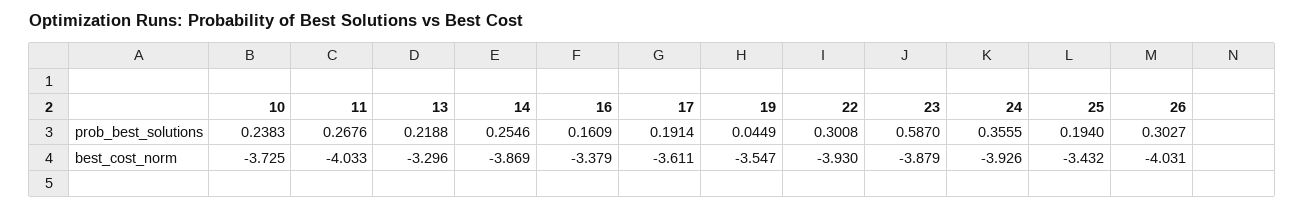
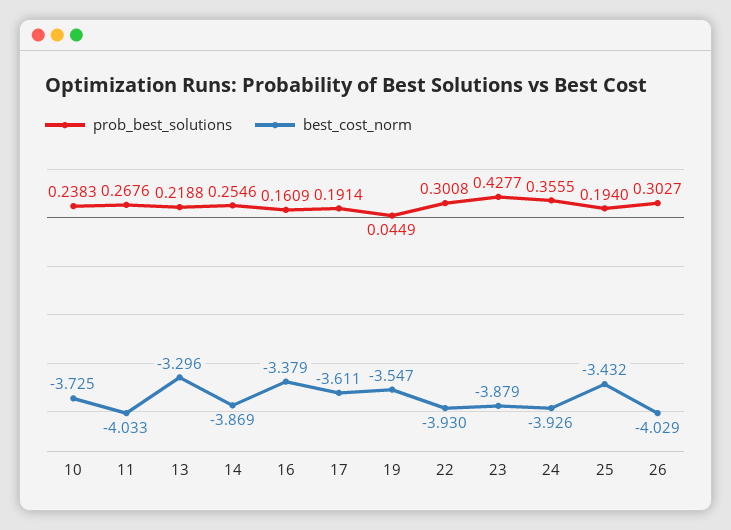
  {
    "prob_best_solutions": {
      "10": 0.2383,
      "11": 0.2676,
      "13": 0.2188,
      "14": 0.2546,
      "16": 0.1609,
      "17": 0.1914,
      "19": 0.0449,
      "22": 0.3008,
-     "23": 0.587,
+     "23": 0.4277,
      "24": 0.3555,
      "25": 0.194,
      "26": 0.3027
    },
    "best_cost_norm": {
      "10": -3.725,
      "11": -4.033,
      "13": -3.296,
      "14": -3.869,
      "16": -3.379,
      "17": -3.611,
      "19": -3.547,
      "22": -3.93,
      "23": -3.879,
      "24": -3.926,
      "25": -3.432,
-     "26": -4.031
+     "26": -4.029
    }
  }

